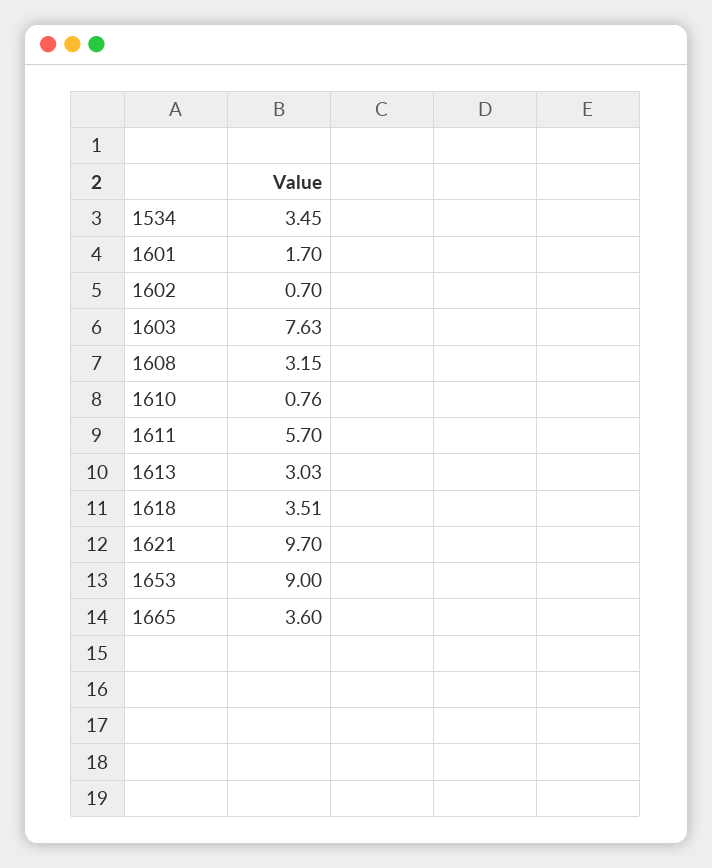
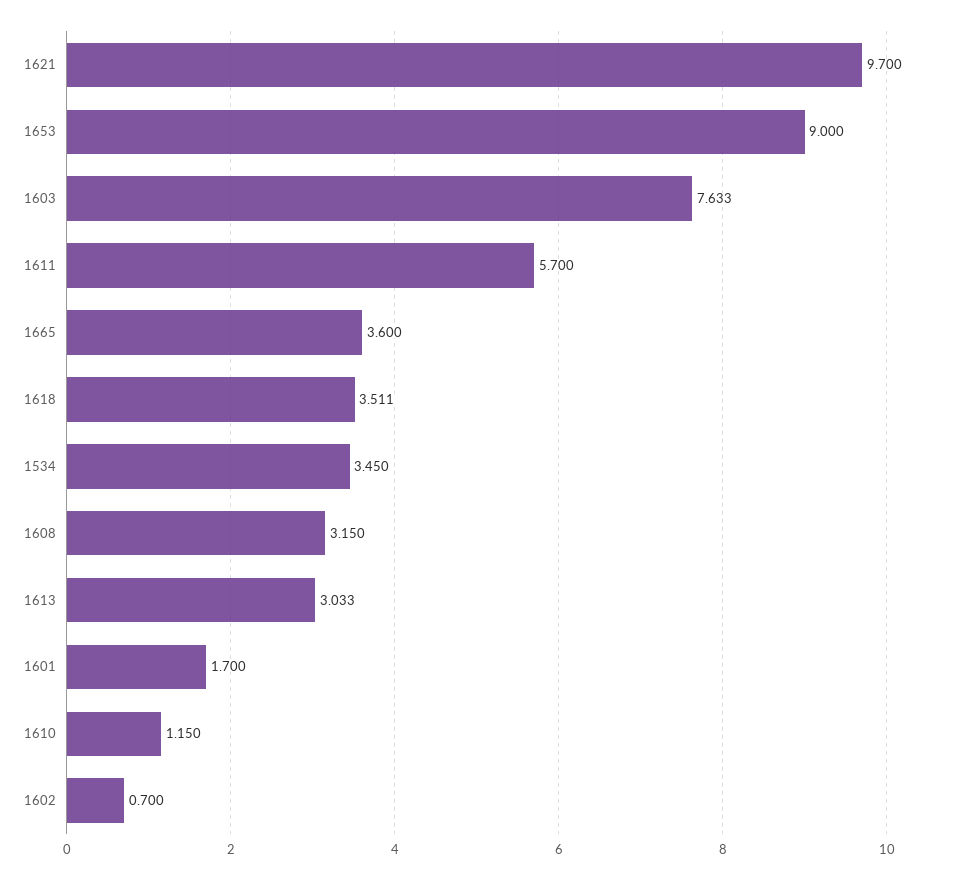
  {
    "1534": 3.45,
    "1601": 1.7,
    "1602": 0.7,
    "1603": 7.633,
    "1608": 3.15,
-   "1610": 0.76,
+   "1610": 1.15,
    "1611": 5.7,
    "1613": 3.033,
    "1618": 3.511,
    "1621": 9.7,
    "1653": 9,
    "1665": 3.6
  }

